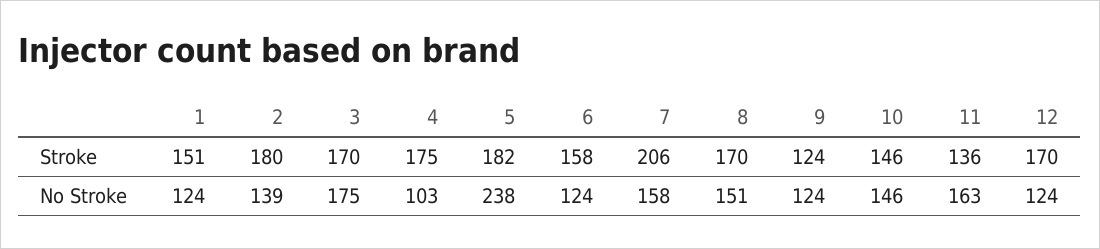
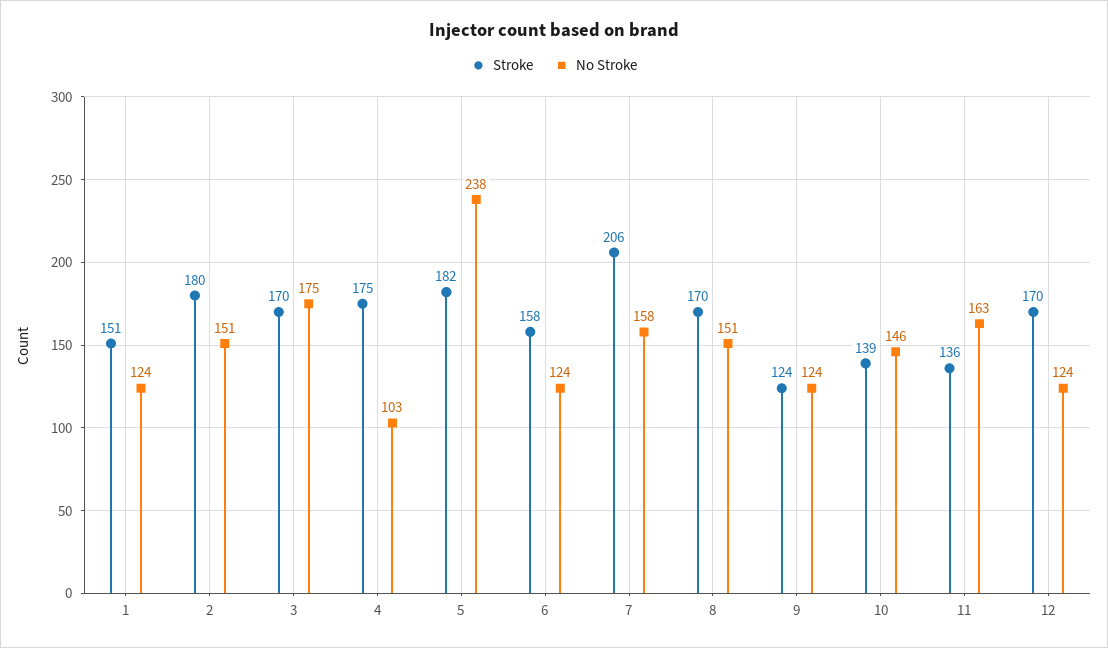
  {
    "Stroke": {
      "1": 151,
      "2": 180,
      "3": 170,
      "4": 175,
      "5": 182,
      "6": 158,
      "7": 206,
      "8": 170,
      "9": 124,
-     "10": 146,
+     "10": 139,
      "11": 136,
      "12": 170
    },
    "No Stroke": {
      "1": 124,
-     "2": 139,
+     "2": 151,
      "3": 175,
      "4": 103,
      "5": 238,
      "6": 124,
      "7": 158,
      "8": 151,
      "9": 124,
      "10": 146,
      "11": 163,
      "12": 124
    }
  }

